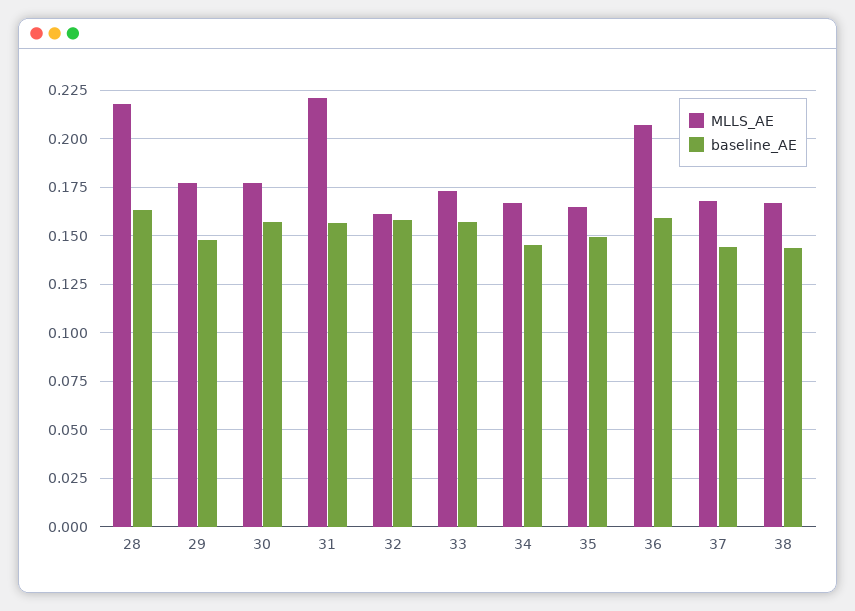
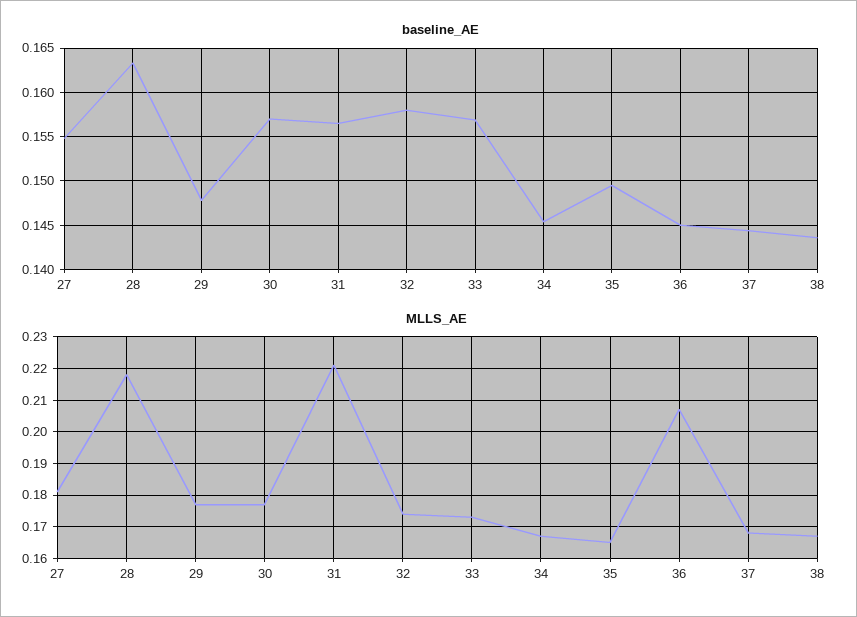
  {
    "MLLS_AE": {
      "28": 0.22,
      "29": 0.175,
      "30": 0.175,
      "31": 0.22,
-     "32": 0.16,
+     "32": 0.175,
      "33": 0.175,
      "34": 0.165,
      "35": 0.165,
      "36": 0.205,
      "37": 0.17,
-     "38": 0.165
+     "38": 0.165,
+     "27": 0.18
    },
    "baseline_AE": {
      "28": 0.163,
      "29": 0.148,
      "30": 0.157,
      "31": 0.157,
      "32": 0.158,
      "33": 0.157,
      "34": 0.145,
      "35": 0.15,
-     "36": 0.16,
+     "36": 0.145,
      "37": 0.144,
-     "38": 0.144
+     "38": 0.144,
+     "27": 0.155
    }
  }

